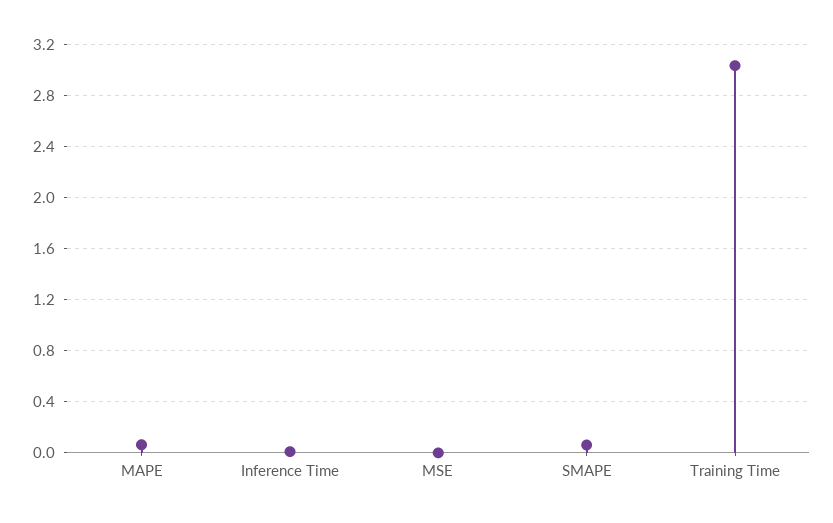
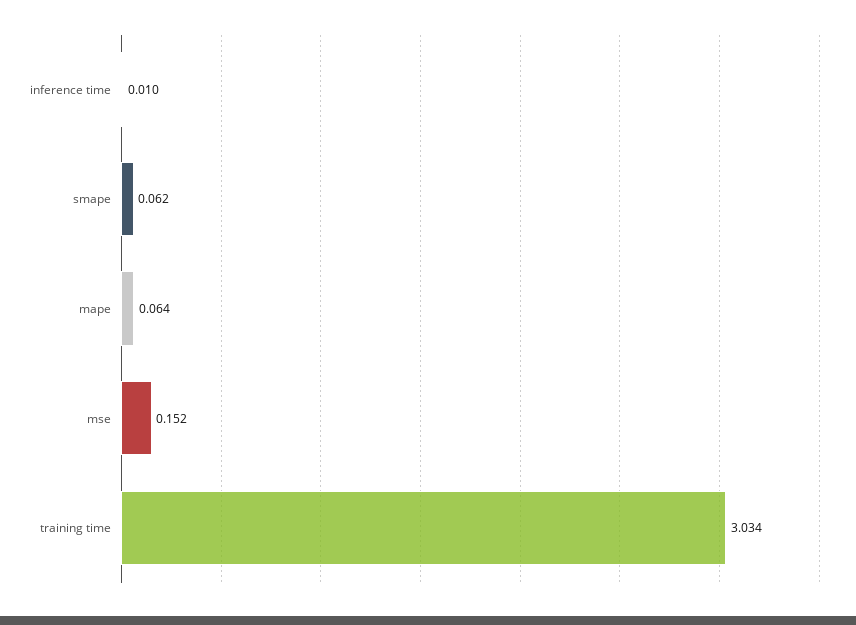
  {
    "MAPE": 0.064,
    "Inference Time": 0.01,
-   "MSE": 0,
+   "MSE": 0.152,
    "SMAPE": 0.062,
    "Training Time": 3.034
  }

